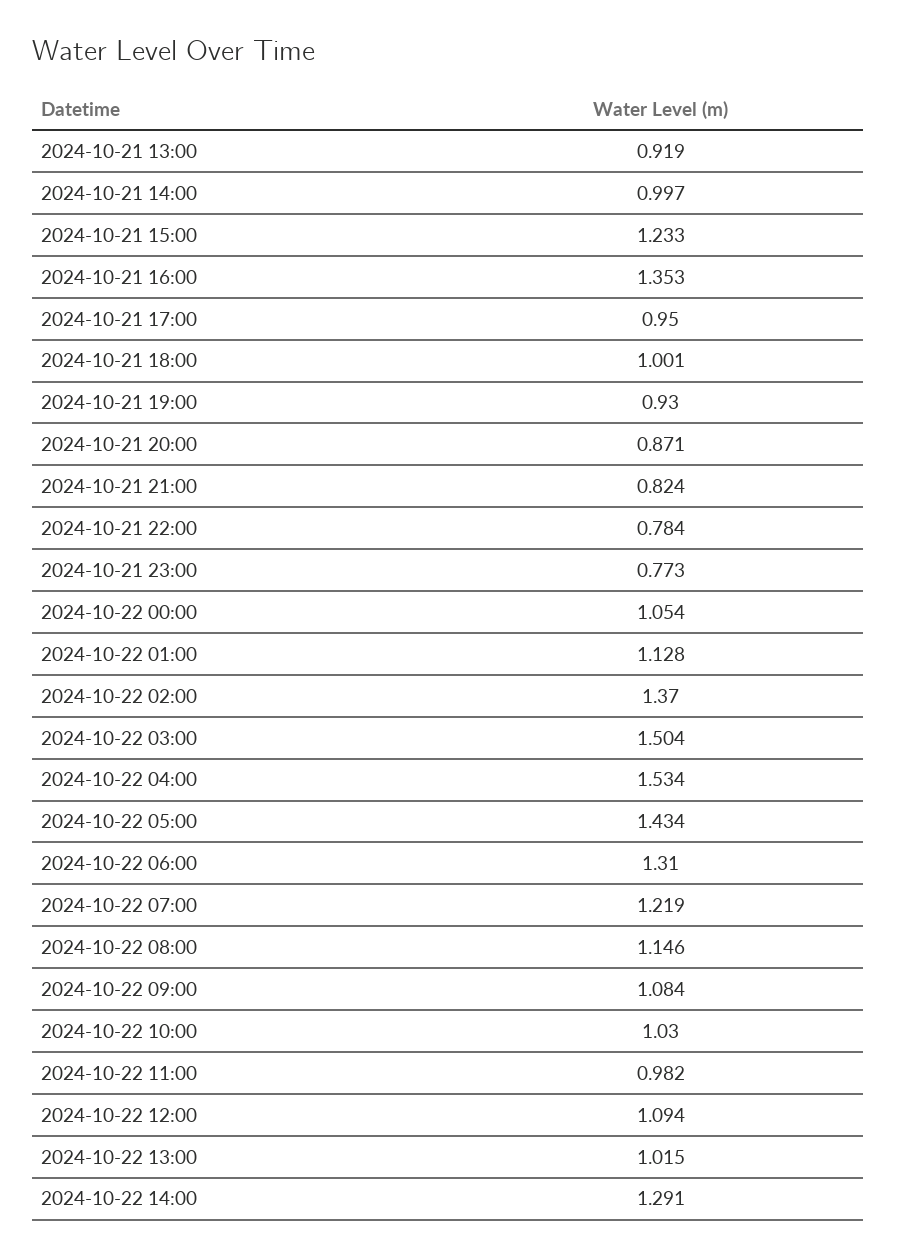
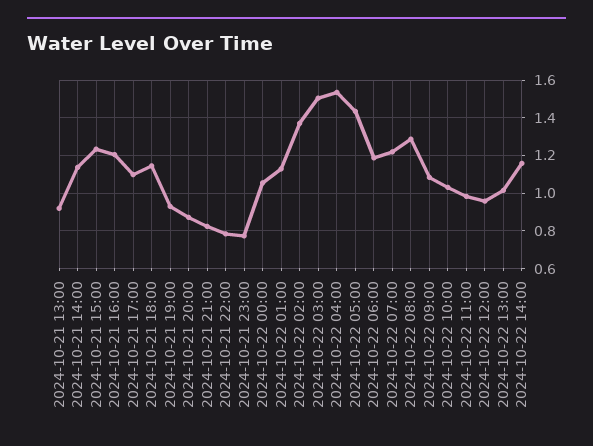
  {
    "2024-10-21 13:00": 0.919,
-   "2024-10-21 14:00": 0.997,
+   "2024-10-21 14:00": 1.15,
    "2024-10-21 15:00": 1.233,
-   "2024-10-21 16:00": 1.353,
+   "2024-10-21 16:00": 1.2,
-   "2024-10-21 17:00": 0.95,
+   "2024-10-21 17:00": 1.1,
-   "2024-10-21 18:00": 1.001,
+   "2024-10-21 18:00": 1.15,
    "2024-10-21 19:00": 0.93,
    "2024-10-21 20:00": 0.871,
    "2024-10-21 21:00": 0.824,
    "2024-10-21 22:00": 0.784,
    "2024-10-21 23:00": 0.773,
    "2024-10-22 00:00": 1.054,
    "2024-10-22 01:00": 1.128,
    "2024-10-22 02:00": 1.37,
    "2024-10-22 03:00": 1.504,
    "2024-10-22 04:00": 1.534,
    "2024-10-22 05:00": 1.434,
-   "2024-10-22 06:00": 1.31,
+   "2024-10-22 06:00": 1.2,
    "2024-10-22 07:00": 1.219,
-   "2024-10-22 08:00": 1.146,
+   "2024-10-22 08:00": 1.3,
    "2024-10-22 09:00": 1.084,
    "2024-10-22 10:00": 1.03,
    "2024-10-22 11:00": 0.982,
-   "2024-10-22 12:00": 1.094,
+   "2024-10-22 12:00": 0.95,
    "2024-10-22 13:00": 1.015,
-   "2024-10-22 14:00": 1.291
+   "2024-10-22 14:00": 1.15
  }

